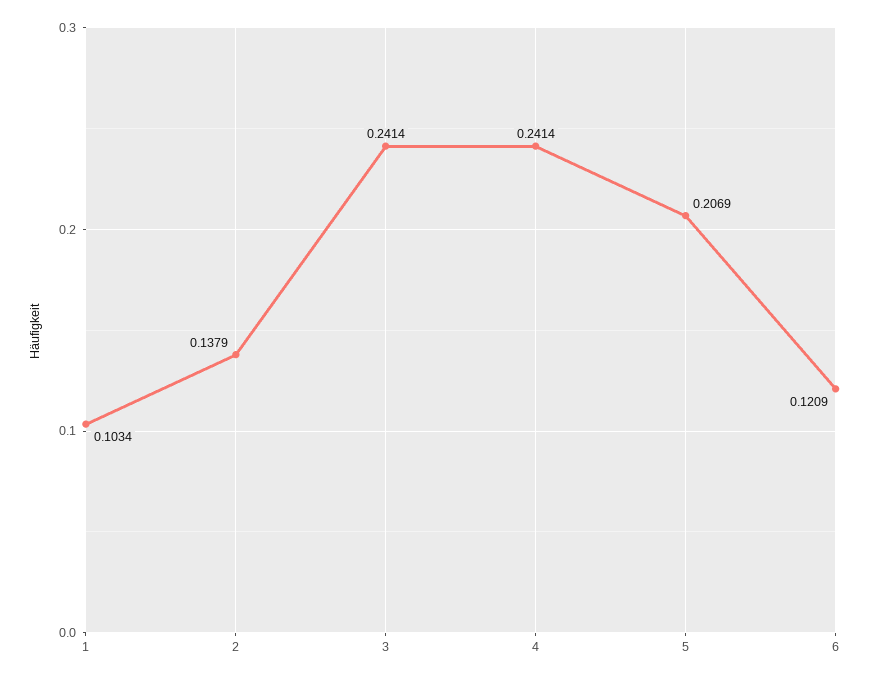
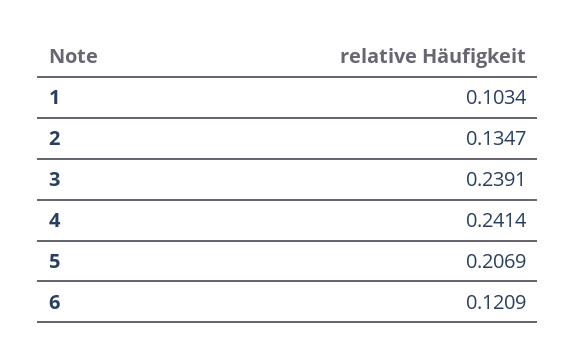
  {
    "1": 0.1034,
-   "2": 0.1379,
+   "2": 0.1347,
-   "3": 0.2414,
+   "3": 0.2391,
    "4": 0.2414,
    "5": 0.2069,
    "6": 0.1209
  }

